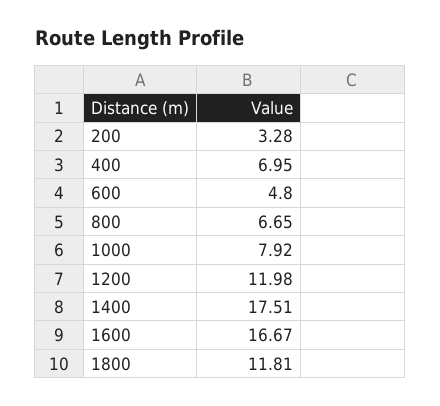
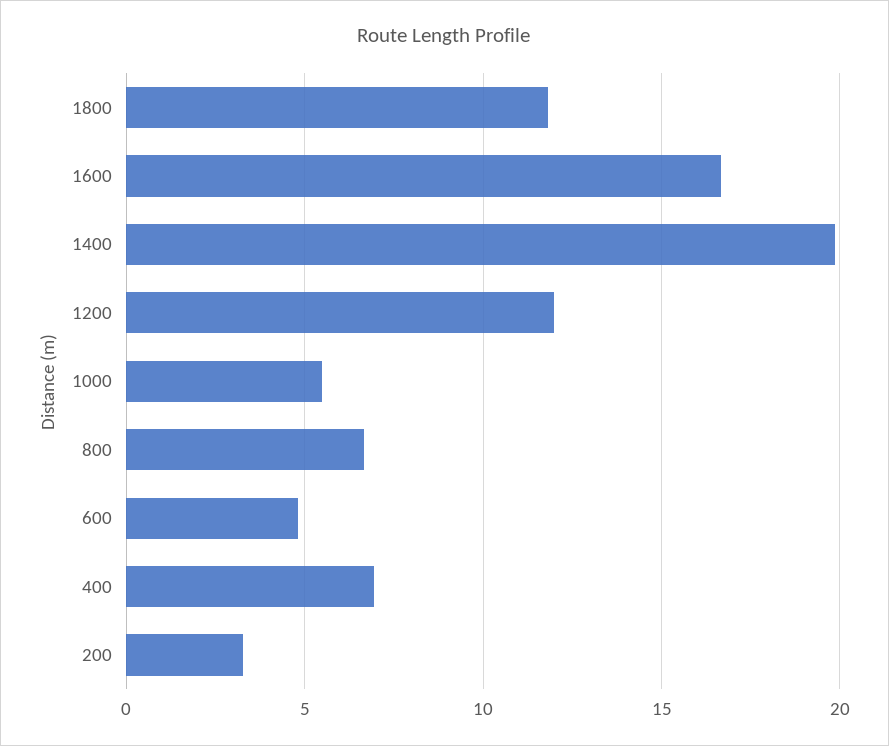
  {
    "200": 3.28,
    "400": 6.95,
    "600": 4.8,
    "800": 6.65,
-   "1000": 7.92,
+   "1000": 5.5,
    "1200": 11.98,
-   "1400": 17.51,
+   "1400": 20,
    "1600": 16.67,
    "1800": 11.81
  }

